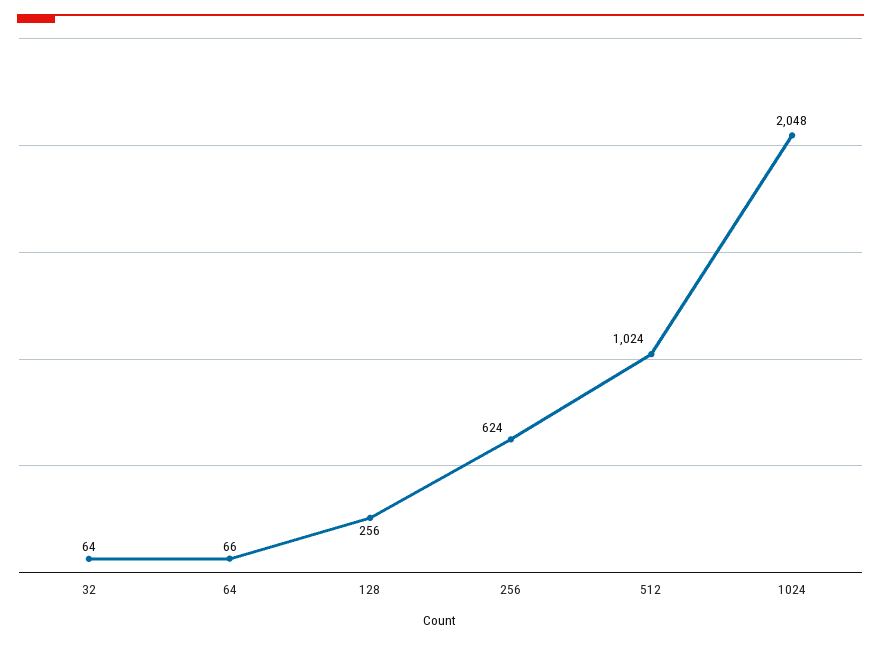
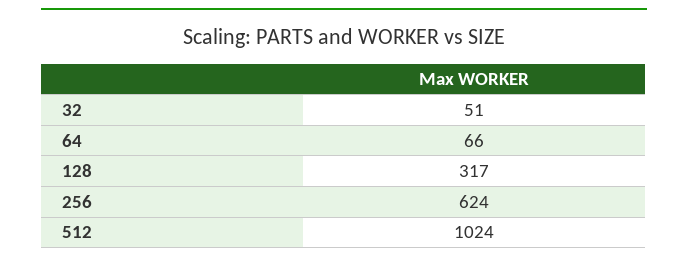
  {
-   "32": 64,
+   "32": 51,
    "64": 66,
-   "128": 256,
+   "128": 317,
    "256": 624,
-   "512": 1024,
+   "512": 1024
-   "1024": 2048
  }

